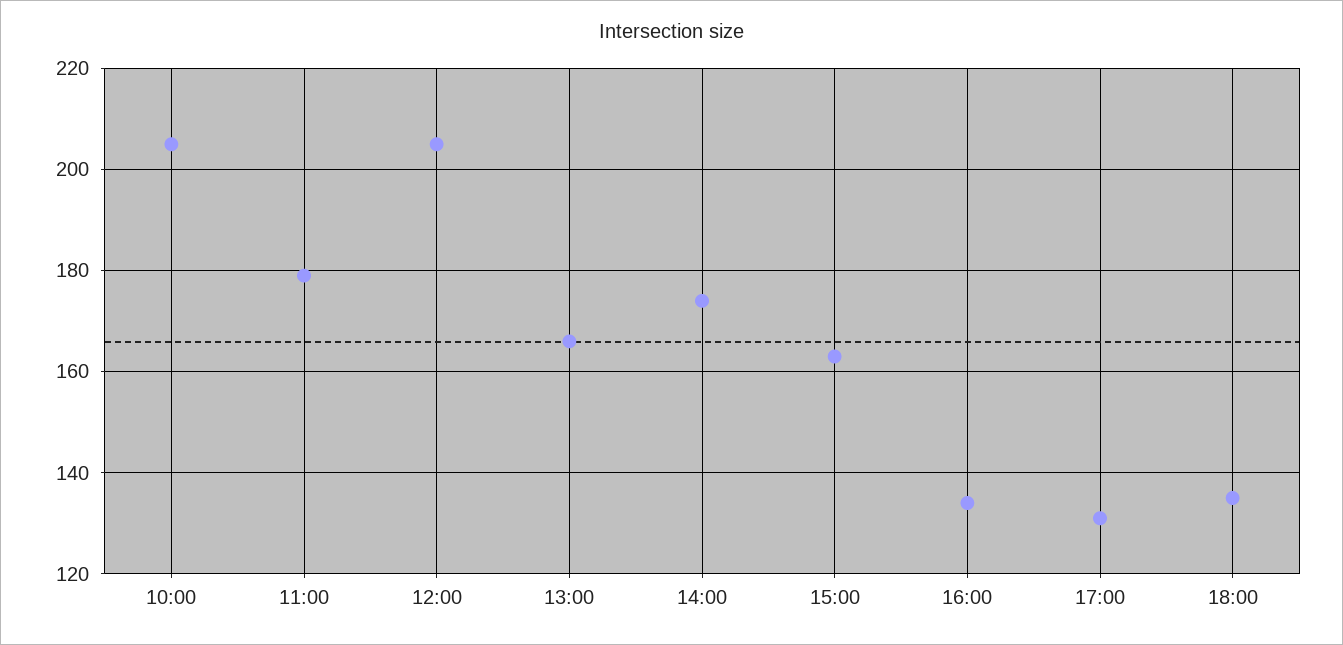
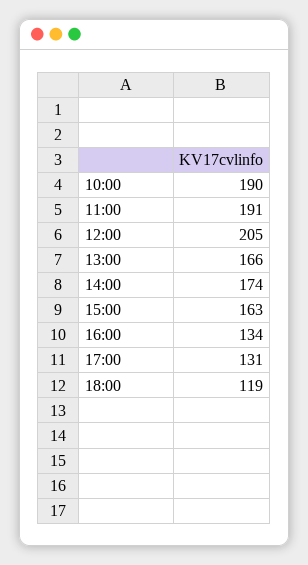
  {
-   "10:00": 205,
+   "10:00": 190,
-   "11:00": 180,
+   "11:00": 191,
    "12:00": 205,
    "13:00": 166,
    "14:00": 174,
    "15:00": 163,
    "16:00": 134,
    "17:00": 131,
-   "18:00": 135
+   "18:00": 119
  }

